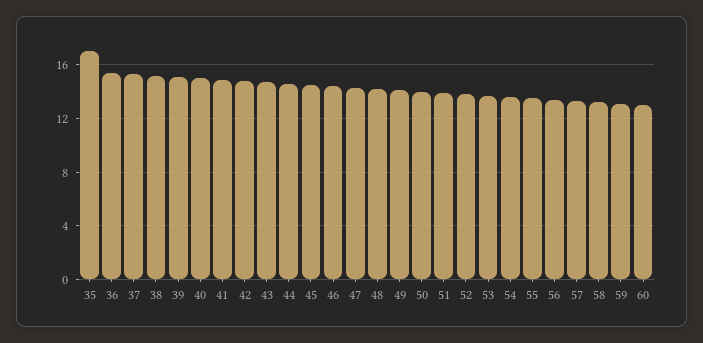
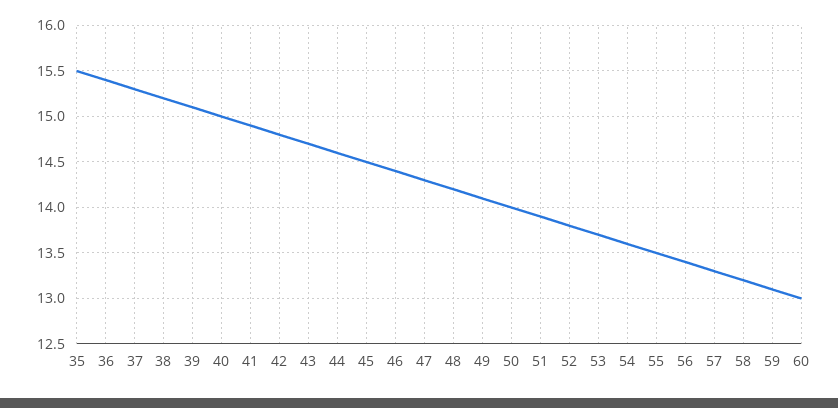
  {
-   "35": 17,
+   "35": 15.5,
    "36": 15.4,
    "37": 15.3,
    "38": 15.2,
    "39": 15.1,
    "40": 15,
    "41": 14.9,
    "42": 14.8,
    "43": 14.7,
    "44": 14.6,
    "45": 14.5,
    "46": 14.4,
    "47": 14.3,
    "48": 14.2,
    "49": 14.1,
    "50": 14,
    "51": 13.9,
    "52": 13.8,
    "53": 13.7,
    "54": 13.6,
    "55": 13.5,
    "56": 13.4,
    "57": 13.3,
    "58": 13.2,
    "59": 13.1,
    "60": 13
  }

